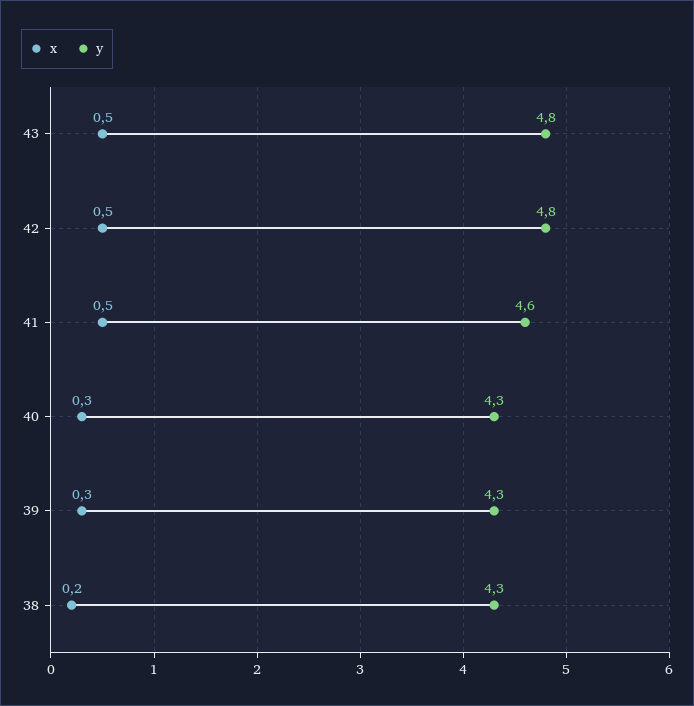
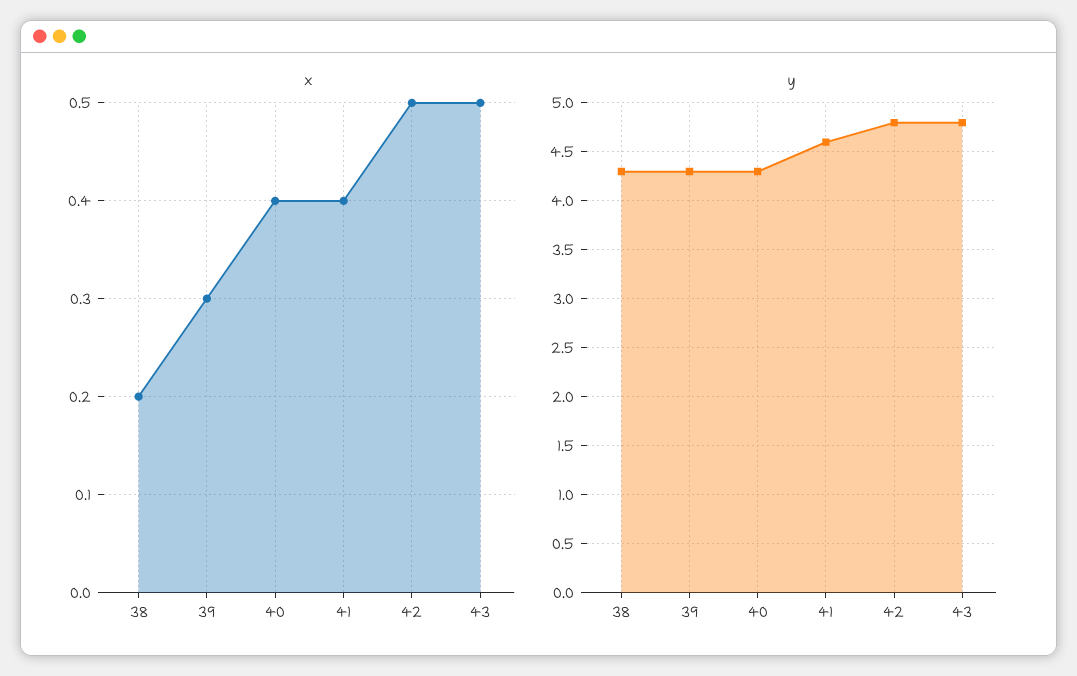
  {
    "x": {
      "43": 0.5,
      "42": 0.5,
-     "41": 0.5,
+     "41": 0.4,
-     "40": 0.3,
+     "40": 0.4,
      "39": 0.3,
      "38": 0.2
    },
    "y": {
      "43": 4.8,
      "42": 4.8,
      "41": 4.6,
      "40": 4.3,
      "39": 4.3,
      "38": 4.3
    }
  }

